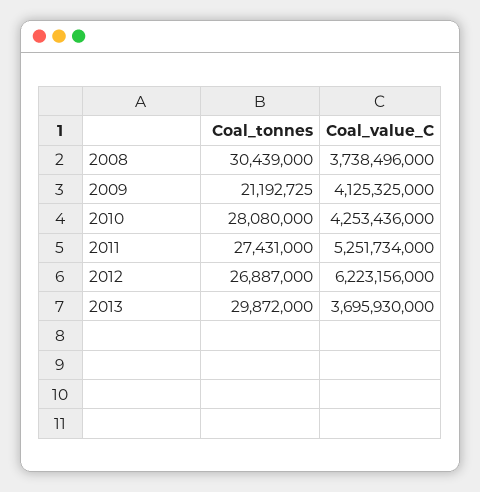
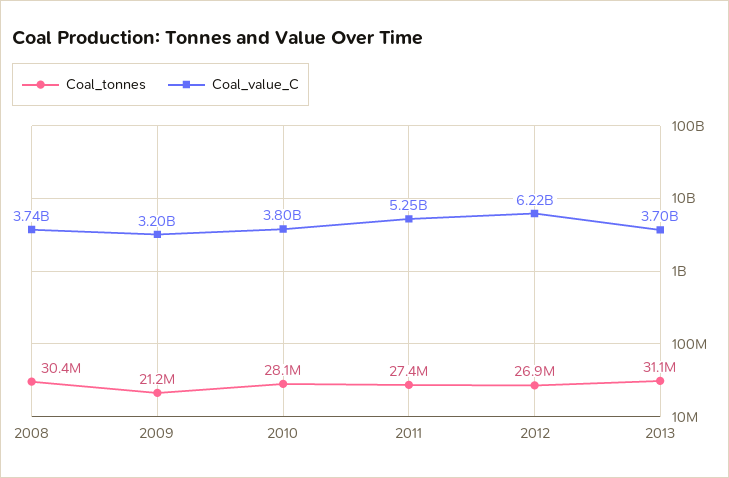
  {
    "Coal_tonnes": {
      "2008": 30439000,
      "2009": 21192725,
      "2010": 28080000,
      "2011": 27431000,
      "2012": 26887000,
-     "2013": 29872000
+     "2013": 31100000
    },
    "Coal_value_C": {
      "2008": 3738496000,
-     "2009": 4125325000,
+     "2009": 3200000000,
-     "2010": 4253436000,
+     "2010": 3800000000,
      "2011": 5251734000,
      "2012": 6223156000,
      "2013": 3695930000
    }
  }

